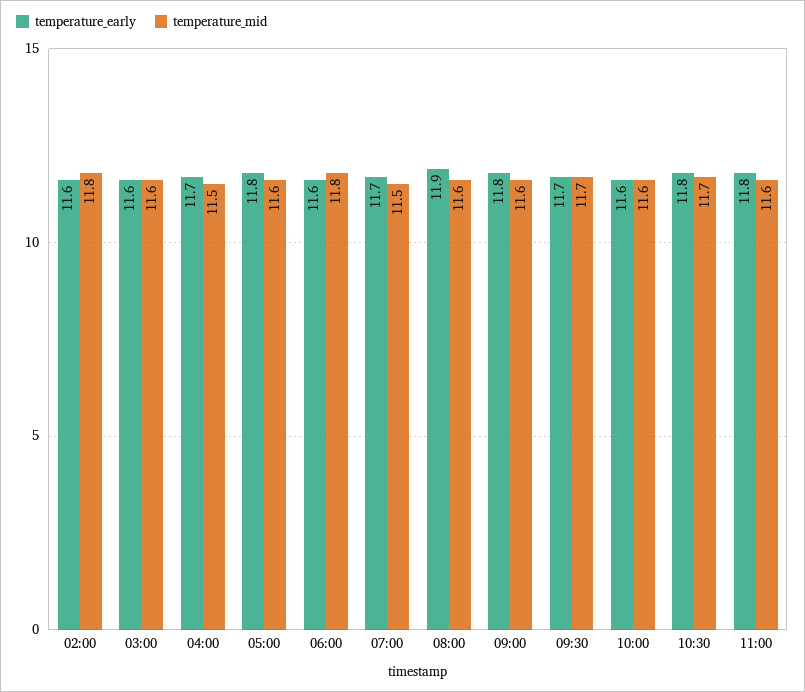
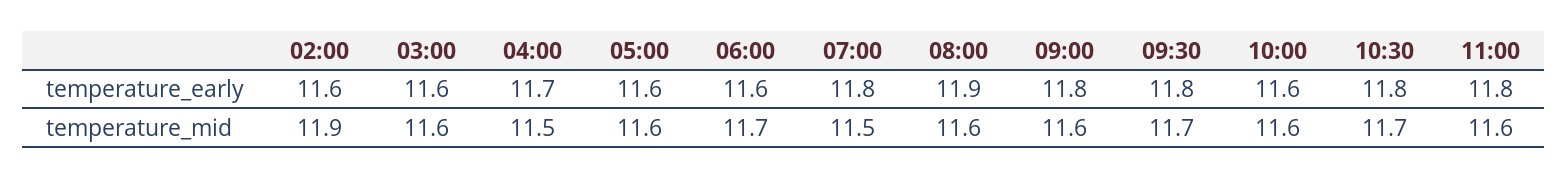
  {
    "temperature_early": {
      "02:00": 11.6,
      "03:00": 11.6,
      "04:00": 11.7,
-     "05:00": 11.8,
+     "05:00": 11.6,
      "06:00": 11.6,
-     "07:00": 11.7,
+     "07:00": 11.8,
      "08:00": 11.9,
      "09:00": 11.8,
-     "09:30": 11.7,
+     "09:30": 11.8,
      "10:00": 11.6,
      "10:30": 11.8,
      "11:00": 11.8
    },
    "temperature_mid": {
-     "02:00": 11.8,
+     "02:00": 11.9,
      "03:00": 11.6,
      "04:00": 11.5,
      "05:00": 11.6,
-     "06:00": 11.8,
+     "06:00": 11.7,
      "07:00": 11.5,
      "08:00": 11.6,
      "09:00": 11.6,
      "09:30": 11.7,
      "10:00": 11.6,
      "10:30": 11.7,
      "11:00": 11.6
    }
  }

